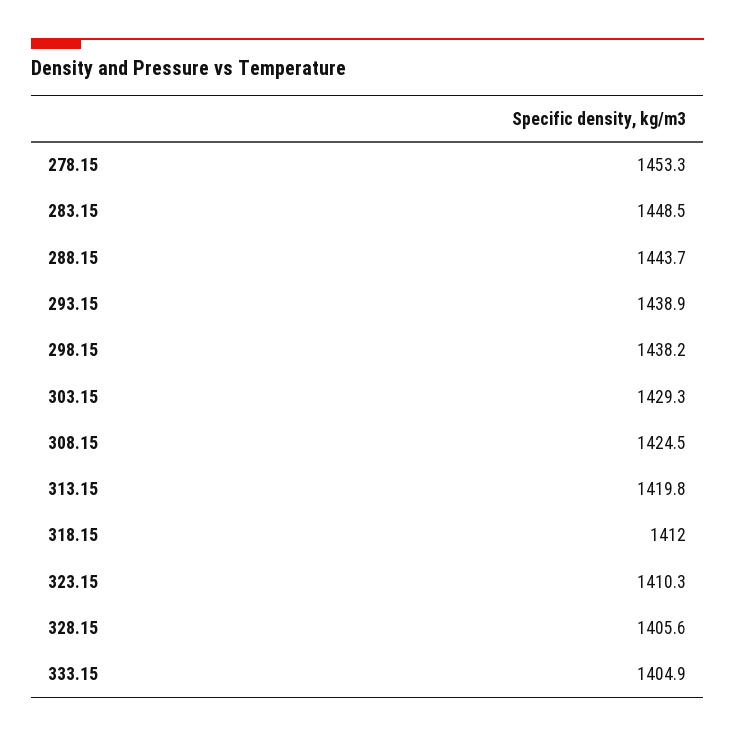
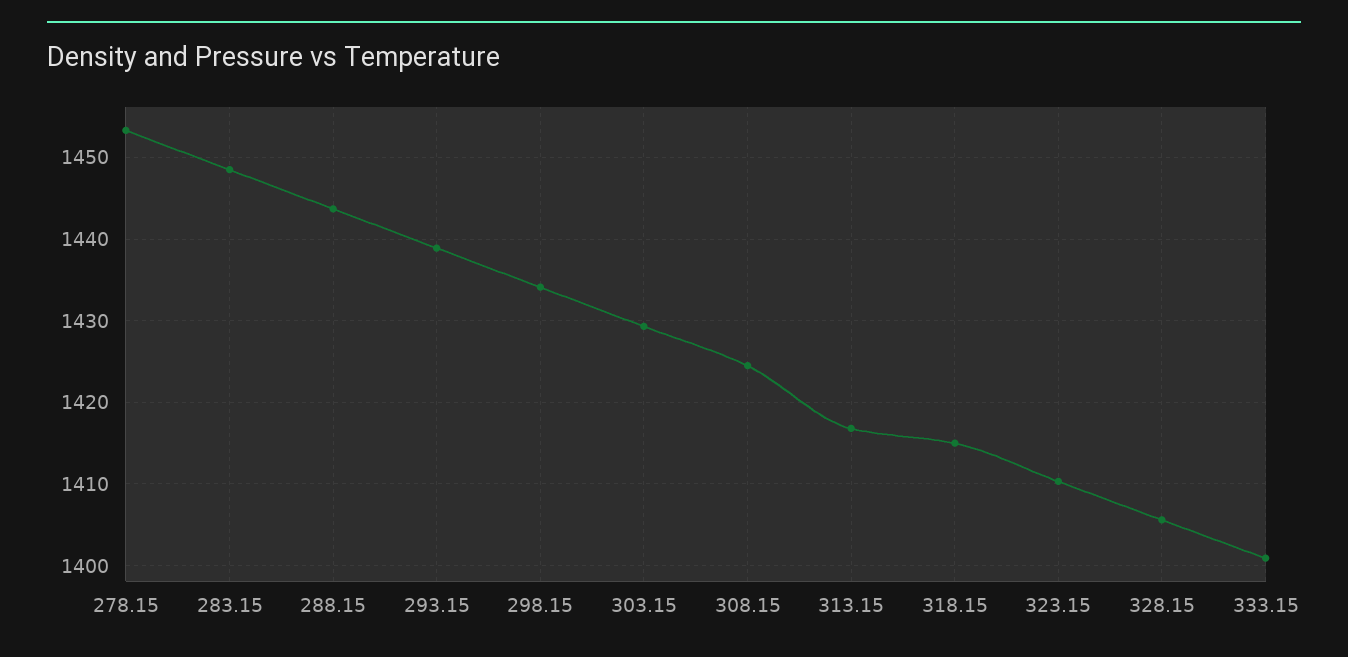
  {
    "278.15": 1453.3,
    "283.15": 1448.5,
    "288.15": 1443.7,
    "293.15": 1438.9,
-   "298.15": 1438.2,
+   "298.15": 1434,
    "303.15": 1429.3,
    "308.15": 1424.5,
-   "313.15": 1419.8,
+   "313.15": 1417,
-   "318.15": 1412,
+   "318.15": 1415,
    "323.15": 1410.3,
    "328.15": 1405.6,
-   "333.15": 1404.9
+   "333.15": 1401
  }

